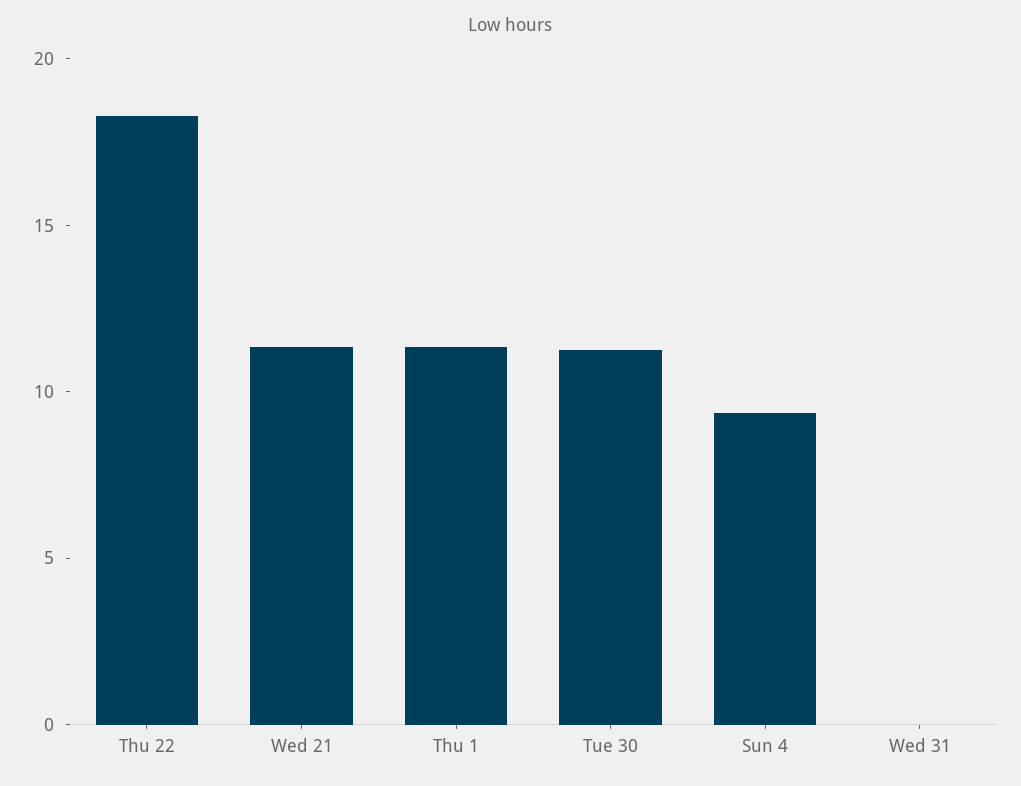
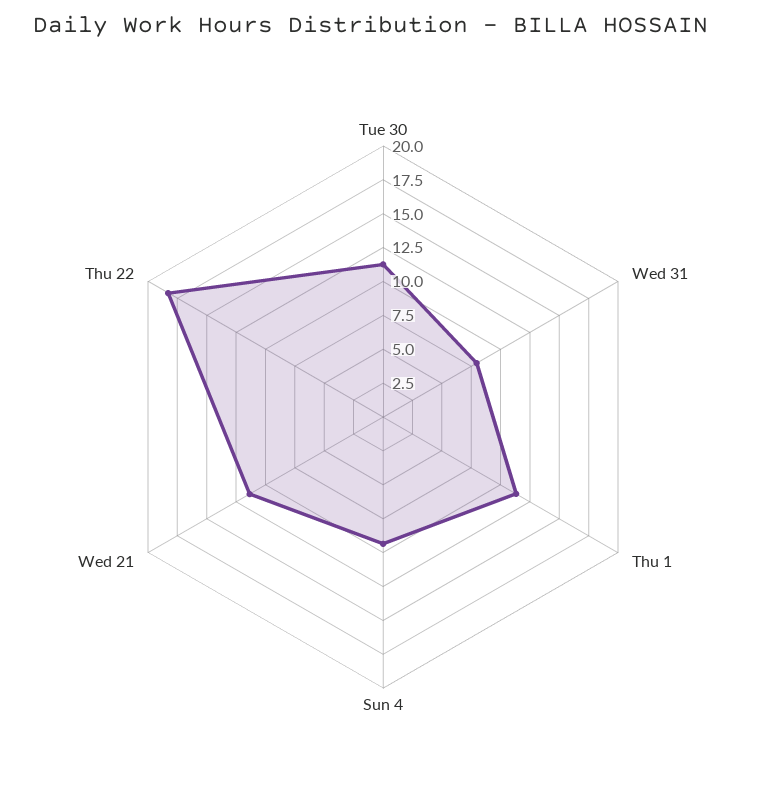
  {
    "Thu 22": 18,
    "Wed 21": 11,
    "Thu 1": 11,
    "Tue 30": 11,
    "Sun 4": 9,
-   "Wed 31": 0
+   "Wed 31": 7.5
  }

